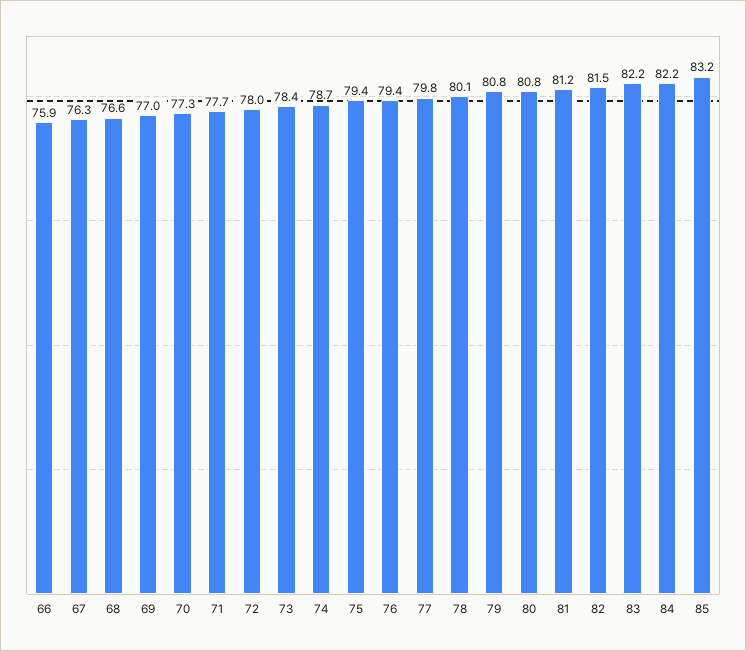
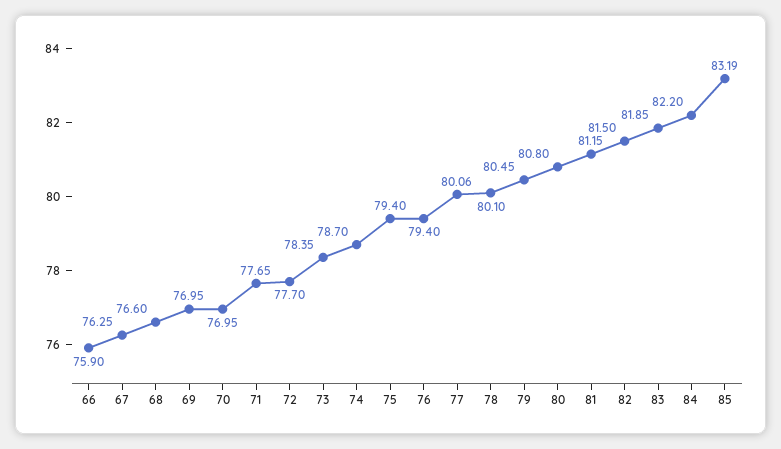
  {
    "66": 75.9,
    "67": 76.25,
    "68": 76.6,
    "69": 76.95,
-   "70": 77.3,
+   "70": 76.95,
    "71": 77.65,
-   "72": 78,
+   "72": 77.7,
    "73": 78.35,
    "74": 78.7,
    "75": 79.4,
    "76": 79.4,
-   "77": 79.8,
+   "77": 80.06,
    "78": 80.1,
-   "79": 80.8,
+   "79": 80.45,
    "80": 80.8,
    "81": 81.15,
    "82": 81.5,
-   "83": 82.2,
+   "83": 81.85,
    "84": 82.2,
    "85": 83.19
  }

